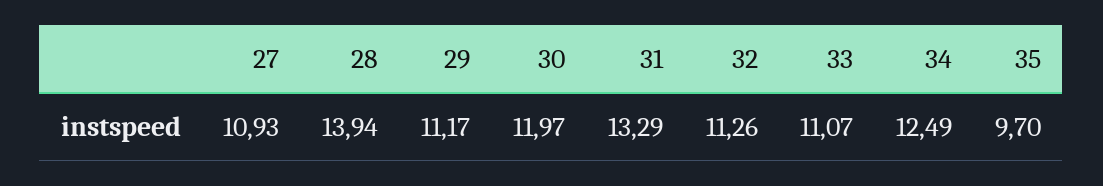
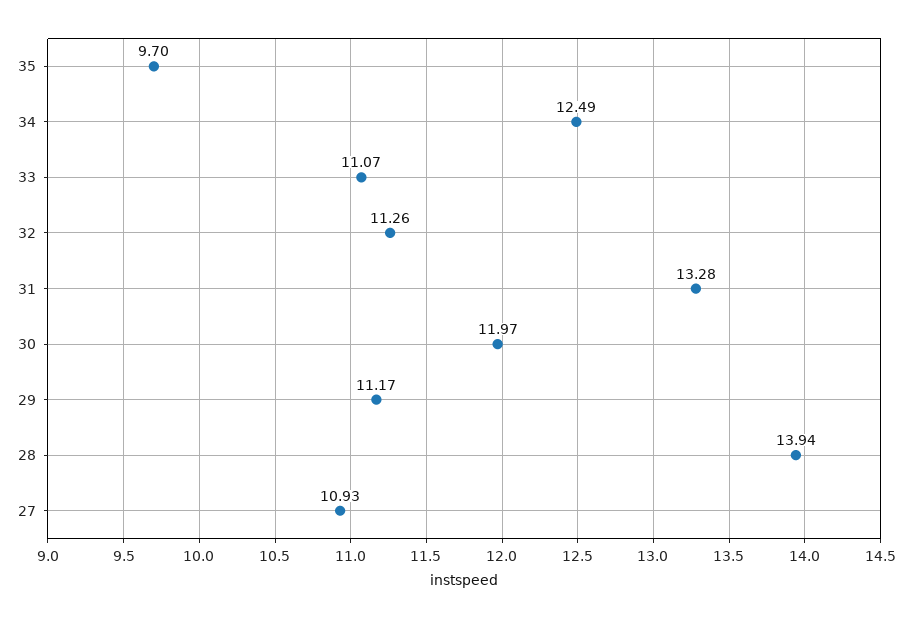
  {
    "27": 10.93,
    "28": 13.94,
    "29": 11.17,
    "30": 11.97,
-   "31": 13.29,
+   "31": 13.28,
    "32": 11.26,
    "33": 11.07,
    "34": 12.49,
    "35": 9.7
  }

